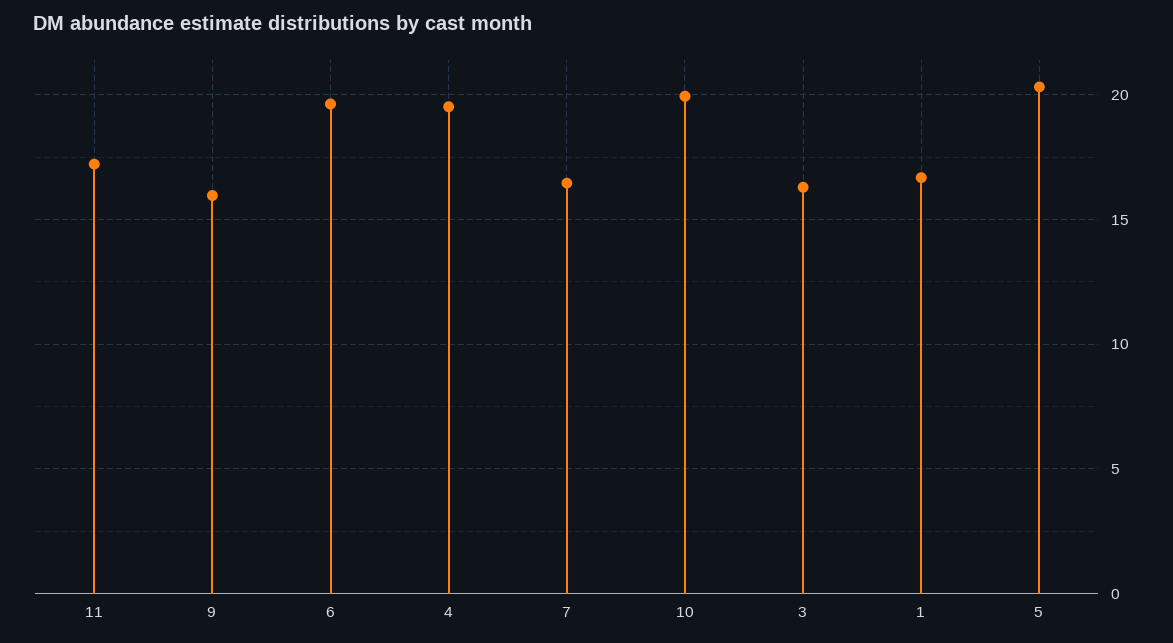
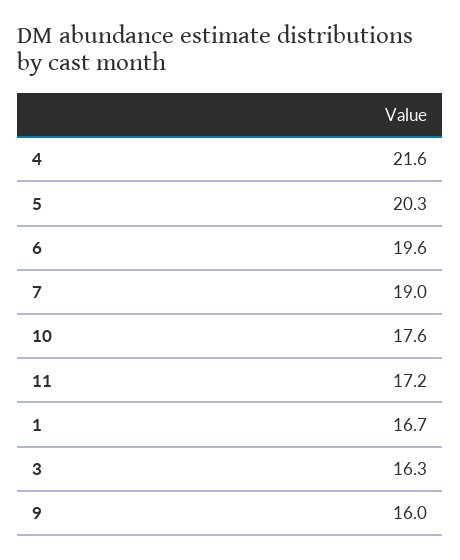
  {
    "11": 17.2,
    "9": 16,
    "6": 19.6,
-   "4": 19.5,
+   "4": 21.6,
-   "7": 16.5,
+   "7": 19,
-   "10": 20,
+   "10": 17.6,
    "3": 16.3,
    "1": 16.7,
    "5": 20.3
  }

